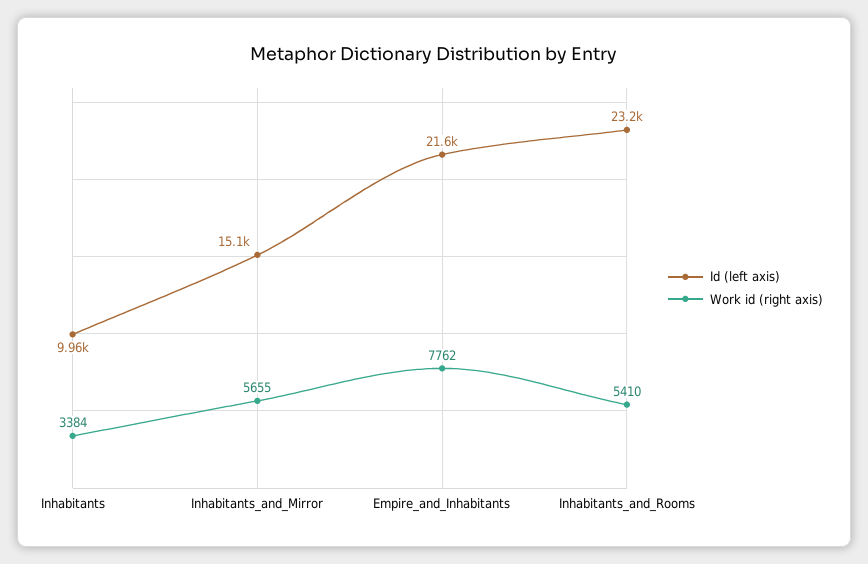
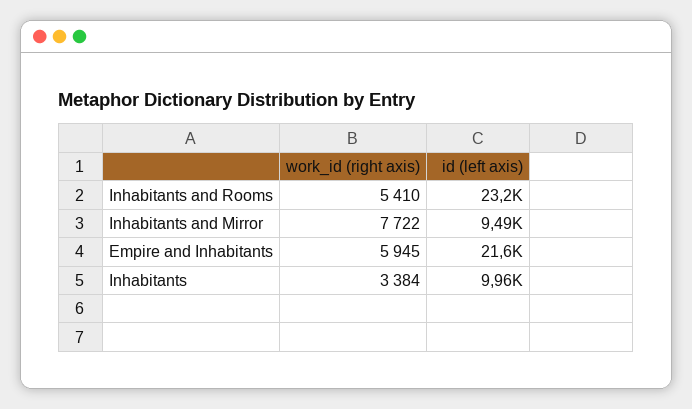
  {
    "Id (left axis)": {
      "Inhabitants": 9960,
-     "Inhabitants_and_Mirror": 15100,
+     "Inhabitants_and_Mirror": 9490,
      "Empire_and_Inhabitants": 21600,
      "Inhabitants_and_Rooms": 23200
    },
    "Work id (right axis)": {
      "Inhabitants": 3384,
-     "Inhabitants_and_Mirror": 5655,
+     "Inhabitants_and_Mirror": 7722,
-     "Empire_and_Inhabitants": 7762,
+     "Empire_and_Inhabitants": 5945,
      "Inhabitants_and_Rooms": 5410
    }
  }

